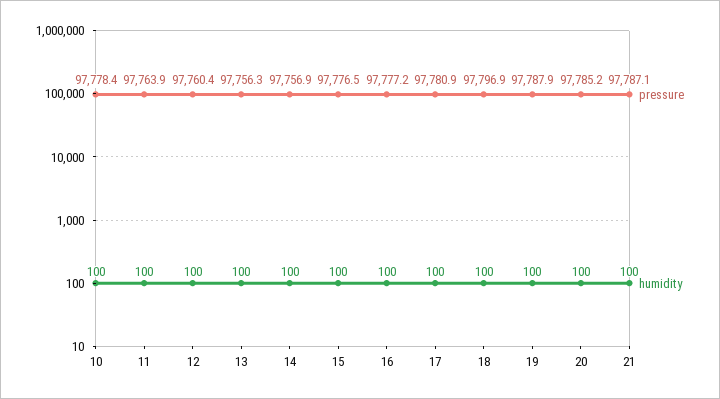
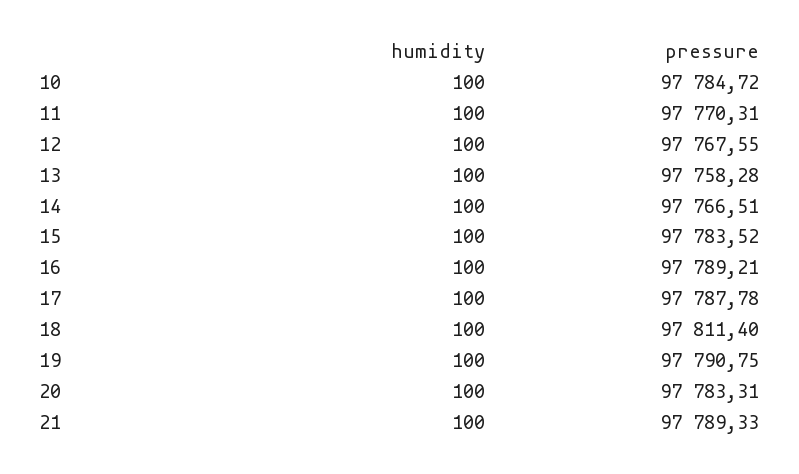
  {
    "pressure": {
-     "10": 97778.4,
+     "10": 97784.72,
-     "11": 97763.9,
+     "11": 97770.31,
-     "12": 97760.4,
+     "12": 97767.55,
-     "13": 97756.3,
+     "13": 97758.28,
-     "14": 97756.9,
+     "14": 97766.51,
-     "15": 97776.5,
+     "15": 97783.52,
-     "16": 97777.2,
+     "16": 97789.21,
-     "17": 97780.9,
+     "17": 97787.78,
-     "18": 97796.9,
+     "18": 97811.4,
-     "19": 97787.9,
+     "19": 97790.75,
-     "20": 97785.2,
+     "20": 97783.31,
-     "21": 97787.1
+     "21": 97789.33
    },
    "humidity": {
      "10": 100,
      "11": 100,
      "12": 100,
      "13": 100,
      "14": 100,
      "15": 100,
      "16": 100,
      "17": 100,
      "18": 100,
      "19": 100,
      "20": 100,
      "21": 100
    }
  }

